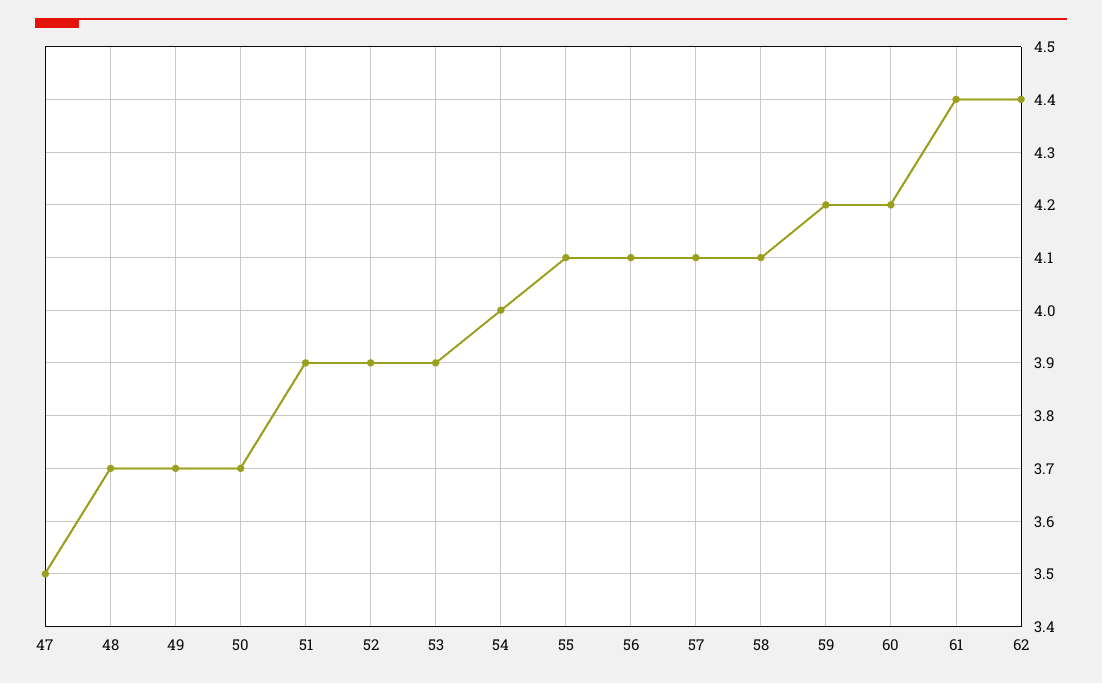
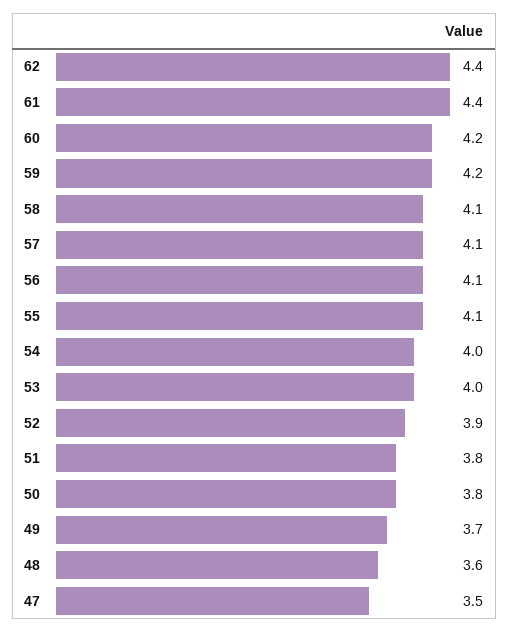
  {
    "47": 3.5,
-   "48": 3.7,
+   "48": 3.6,
    "49": 3.7,
-   "50": 3.7,
+   "50": 3.8,
-   "51": 3.9,
+   "51": 3.8,
    "52": 3.9,
-   "53": 3.9,
+   "53": 4,
    "54": 4,
    "55": 4.1,
    "56": 4.1,
    "57": 4.1,
    "58": 4.1,
    "59": 4.2,
    "60": 4.2,
    "61": 4.4,
    "62": 4.4
  }

